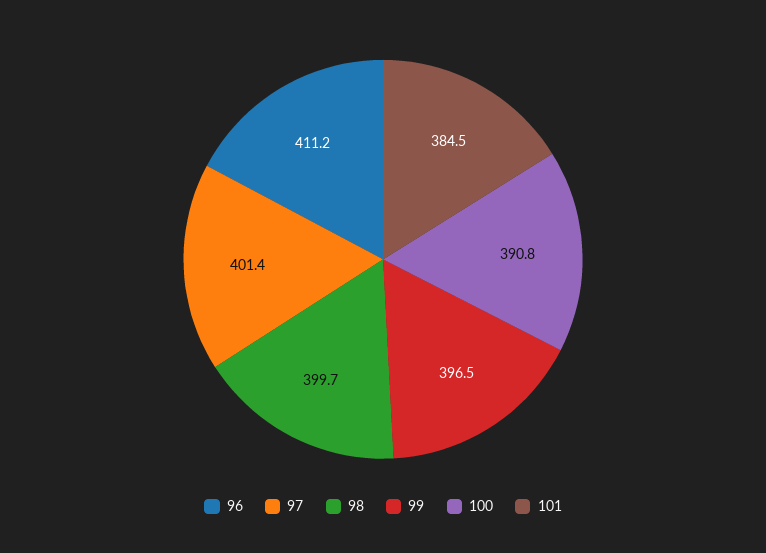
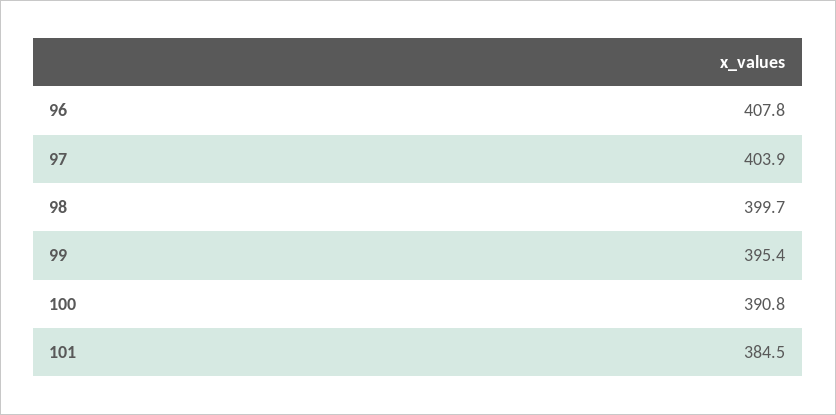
  {
-   "96": 411.2,
+   "96": 407.8,
-   "97": 401.4,
+   "97": 403.9,
    "98": 399.7,
-   "99": 396.5,
+   "99": 395.4,
    "100": 390.8,
    "101": 384.5
  }

